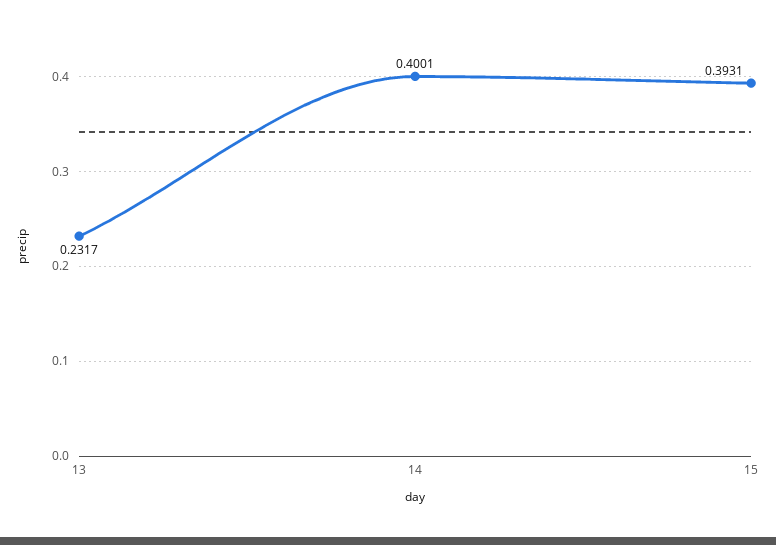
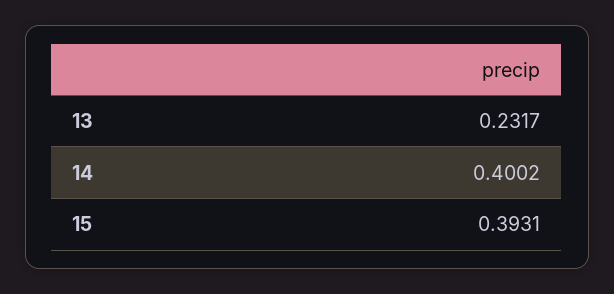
  {
    "13": 0.2317,
-   "14": 0.4001,
+   "14": 0.4002,
    "15": 0.3931
  }

